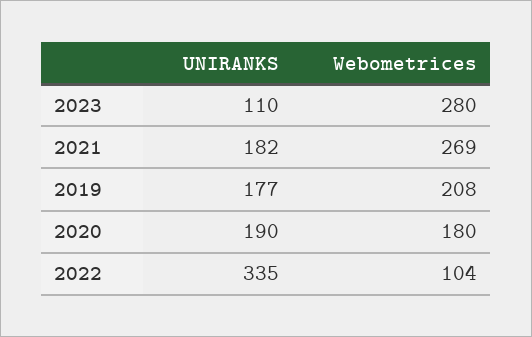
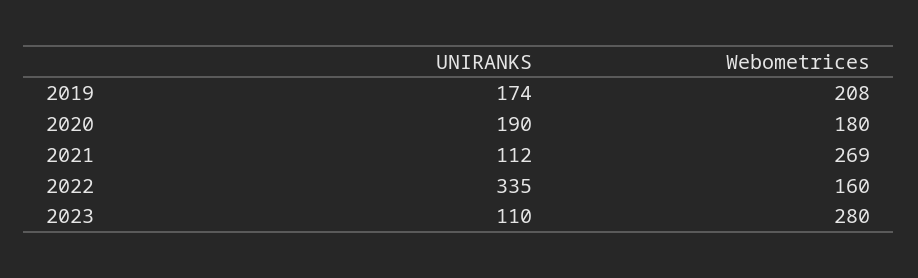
  {
    "UNIRANKS": {
      "2023": 110,
-     "2021": 182,
+     "2021": 112,
-     "2019": 177,
+     "2019": 174,
      "2020": 190,
      "2022": 335
    },
    "Webometrices": {
      "2023": 280,
      "2021": 269,
      "2019": 208,
      "2020": 180,
-     "2022": 104
+     "2022": 160
    }
  }

